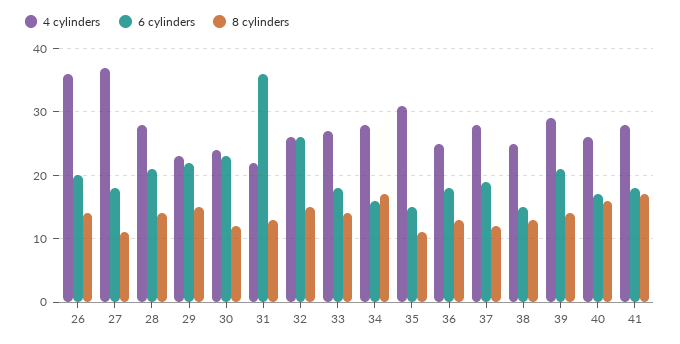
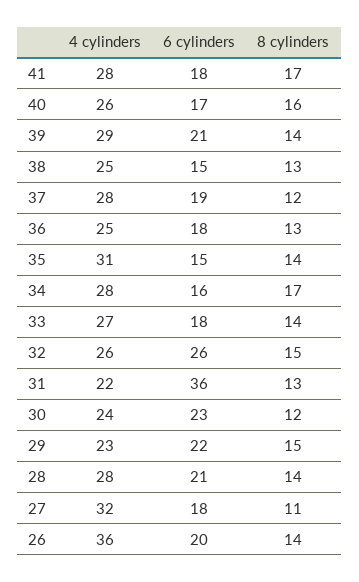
  {
    "4 cylinders": {
      "26": 36,
-     "27": 37,
+     "27": 32,
      "28": 28,
      "29": 23,
      "30": 24,
      "31": 22,
      "32": 26,
      "33": 27,
      "34": 28,
      "35": 31,
      "36": 25,
      "37": 28,
      "38": 25,
      "39": 29,
      "40": 26,
      "41": 28
    },
    "6 cylinders": {
      "26": 20,
      "27": 18,
      "28": 21,
      "29": 22,
      "30": 23,
      "31": 36,
      "32": 26,
      "33": 18,
      "34": 16,
      "35": 15,
      "36": 18,
      "37": 19,
      "38": 15,
      "39": 21,
      "40": 17,
      "41": 18
    },
    "8 cylinders": {
      "26": 14,
      "27": 11,
      "28": 14,
      "29": 15,
      "30": 12,
      "31": 13,
      "32": 15,
      "33": 14,
      "34": 17,
-     "35": 11,
+     "35": 14,
      "36": 13,
      "37": 12,
      "38": 13,
      "39": 14,
      "40": 16,
      "41": 17
    }
  }

